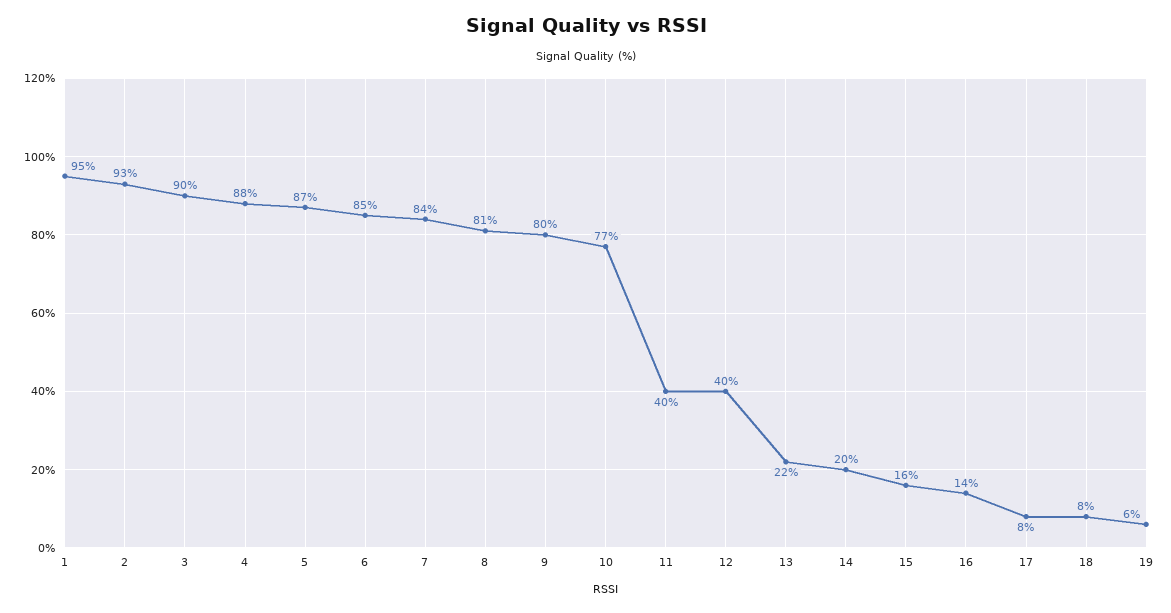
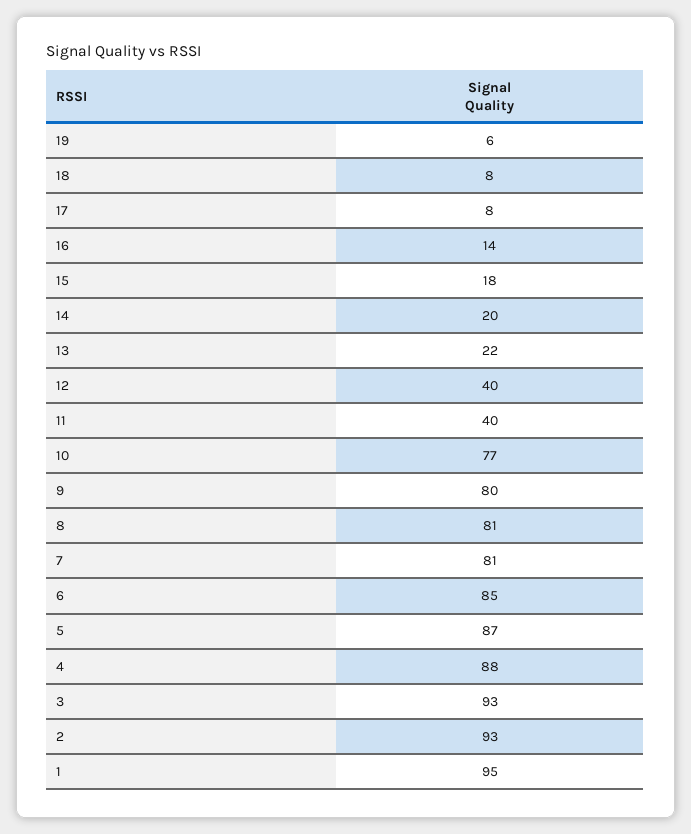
  {
    "1": 95,
    "2": 93,
-   "3": 90,
+   "3": 93,
    "4": 88,
    "5": 87,
    "6": 85,
-   "7": 84,
+   "7": 81,
    "8": 81,
    "9": 80,
    "10": 77,
    "11": 40,
    "12": 40,
    "13": 22,
    "14": 20,
-   "15": 16,
+   "15": 18,
    "16": 14,
    "17": 8,
    "18": 8,
    "19": 6
  }

